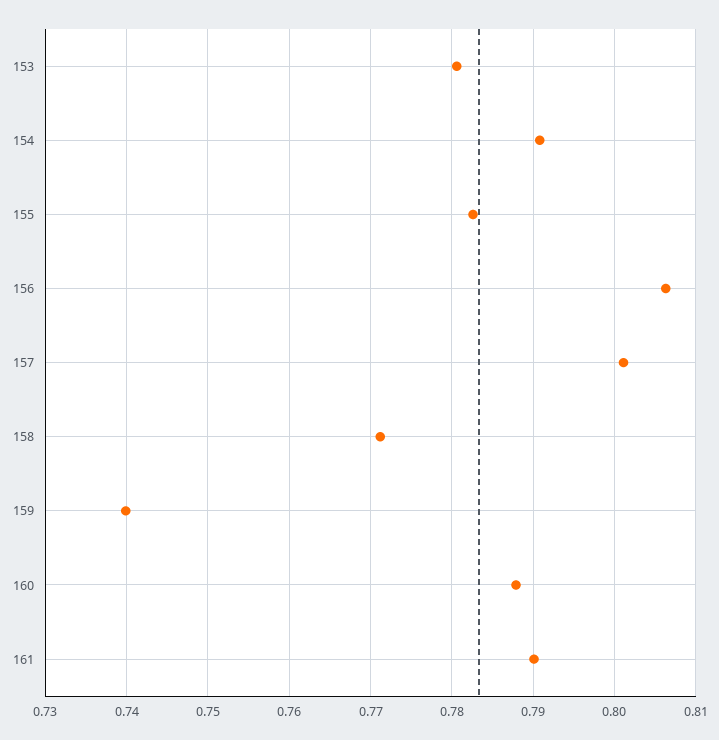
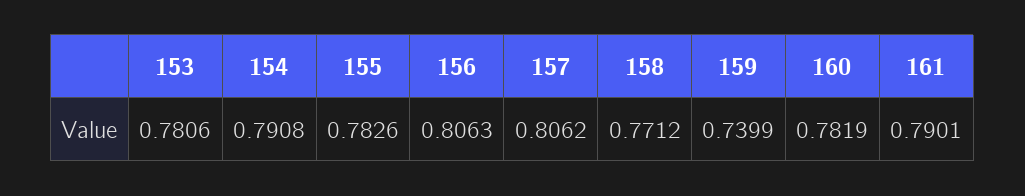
  {
    "153": 0.7806,
    "154": 0.7908,
    "155": 0.7826,
    "156": 0.8063,
-   "157": 0.801,
+   "157": 0.8062,
    "158": 0.7712,
    "159": 0.7399,
-   "160": 0.788,
+   "160": 0.7819,
    "161": 0.7901
  }

